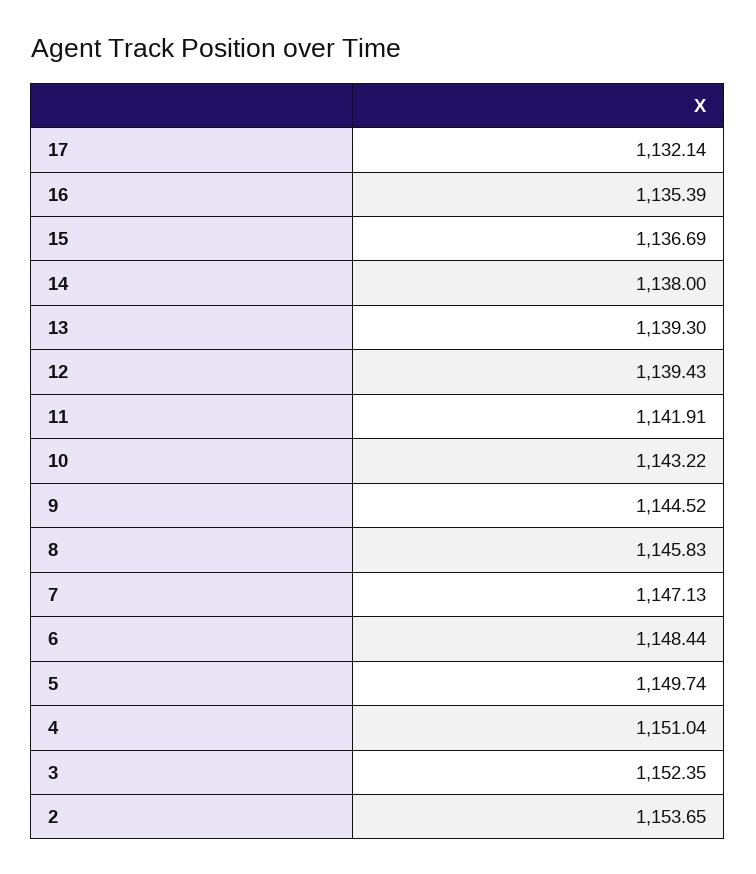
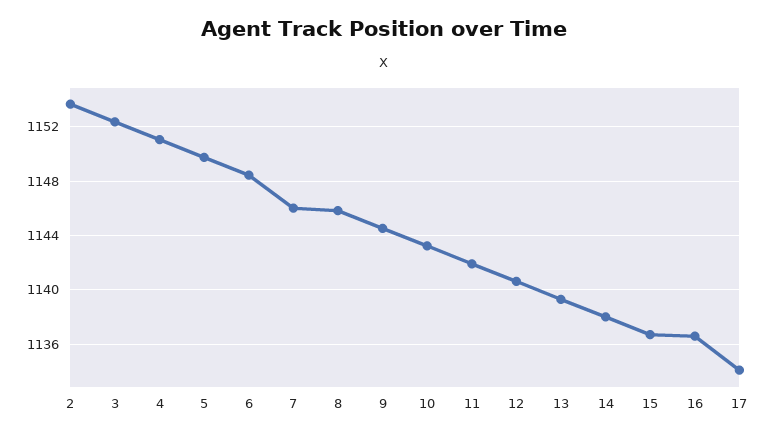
  {
-   "17": 1132.14,
+   "17": 1134,
-   "16": 1135.39,
+   "16": 1136.5,
    "15": 1136.69,
    "14": 1138,
    "13": 1139.3,
-   "12": 1139.43,
+   "12": 1140.5,
    "11": 1141.91,
    "10": 1143.22,
    "9": 1144.52,
    "8": 1145.83,
-   "7": 1147.13,
+   "7": 1146,
    "6": 1148.44,
    "5": 1149.74,
    "4": 1151.04,
    "3": 1152.35,
    "2": 1153.65
  }

